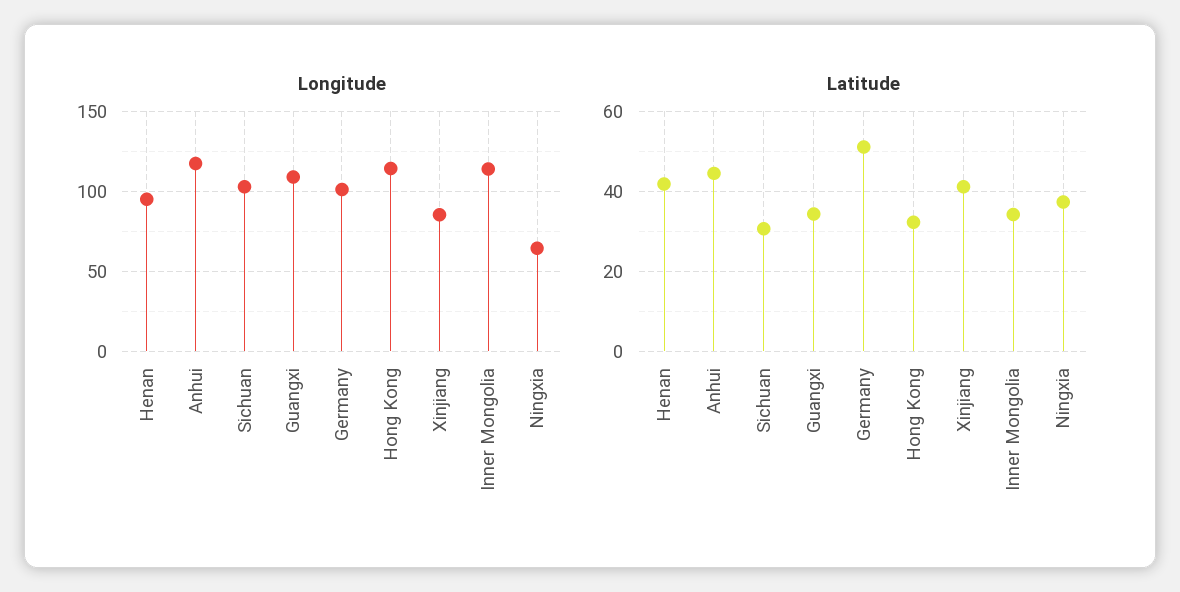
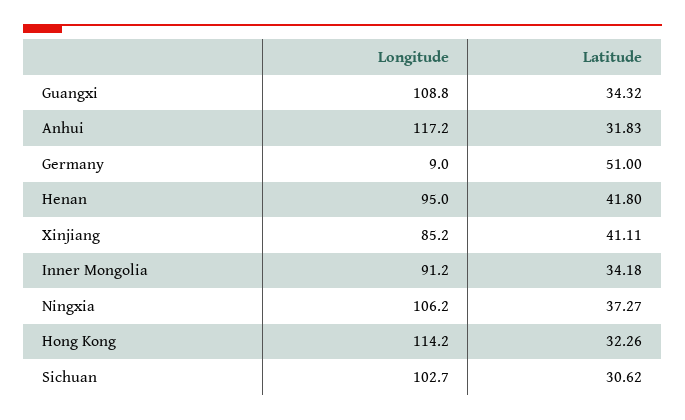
  {
    "Longitude": {
      "Henan": 95,
      "Anhui": 117.2,
      "Sichuan": 102.7,
      "Guangxi": 108.8,
-     "Germany": 100,
+     "Germany": 9,
      "Hong Kong": 114.2,
      "Xinjiang": 85.2,
-     "Inner Mongolia": 115,
+     "Inner Mongolia": 91.2,
-     "Ningxia": 65
+     "Ningxia": 106.2
    },
    "Latitude": {
      "Henan": 41.8,
-     "Anhui": 44,
+     "Anhui": 31.83,
      "Sichuan": 30.62,
      "Guangxi": 34.32,
      "Germany": 51,
      "Hong Kong": 32.26,
      "Xinjiang": 41.11,
      "Inner Mongolia": 34.18,
      "Ningxia": 37.27
    }
  }

